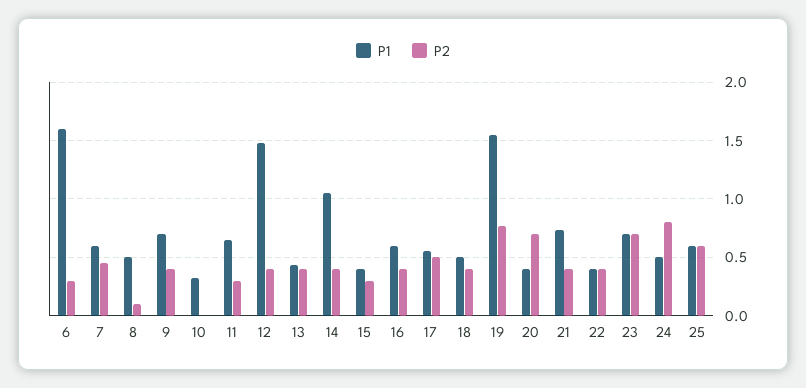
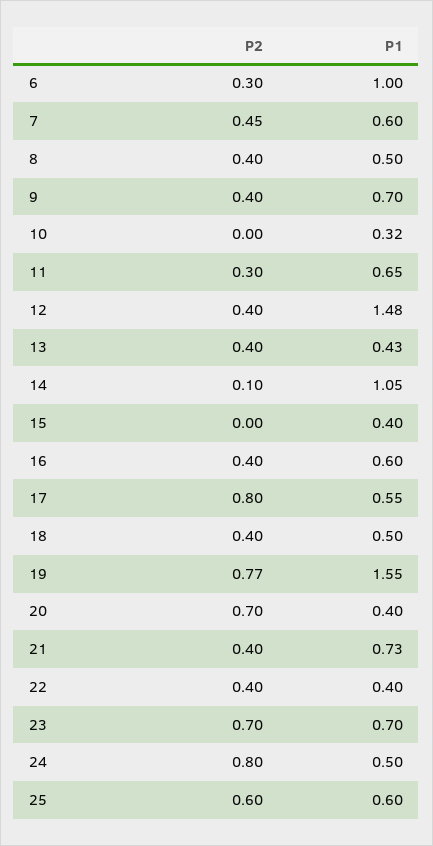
  {
    "P1": {
-     "6": 1.6,
+     "6": 1,
      "7": 0.6,
      "8": 0.5,
      "9": 0.7,
      "10": 0.32,
      "11": 0.65,
      "12": 1.48,
      "13": 0.43,
      "14": 1.05,
      "15": 0.4,
      "16": 0.6,
      "17": 0.55,
      "18": 0.5,
      "19": 1.55,
      "20": 0.4,
      "21": 0.73,
      "22": 0.4,
      "23": 0.7,
      "24": 0.5,
      "25": 0.6
    },
    "P2": {
      "6": 0.3,
      "7": 0.45,
-     "8": 0.1,
+     "8": 0.4,
      "9": 0.4,
      "10": 0,
      "11": 0.3,
      "12": 0.4,
      "13": 0.4,
-     "14": 0.4,
+     "14": 0.1,
-     "15": 0.3,
+     "15": 0,
      "16": 0.4,
-     "17": 0.5,
+     "17": 0.8,
      "18": 0.4,
      "19": 0.77,
      "20": 0.7,
      "21": 0.4,
      "22": 0.4,
      "23": 0.7,
      "24": 0.8,
      "25": 0.6
    }
  }

